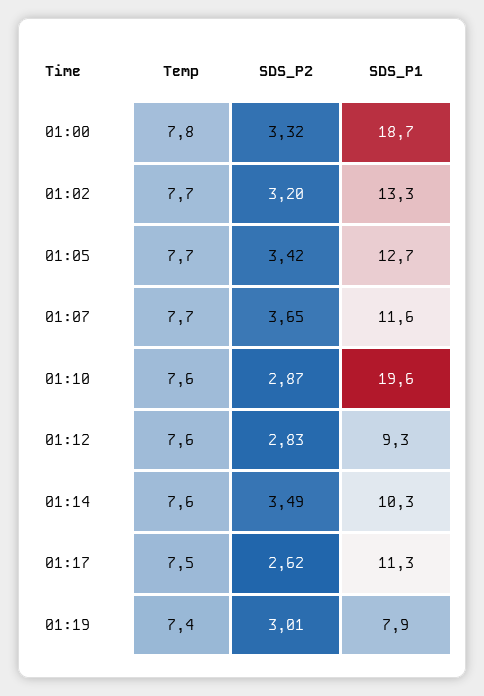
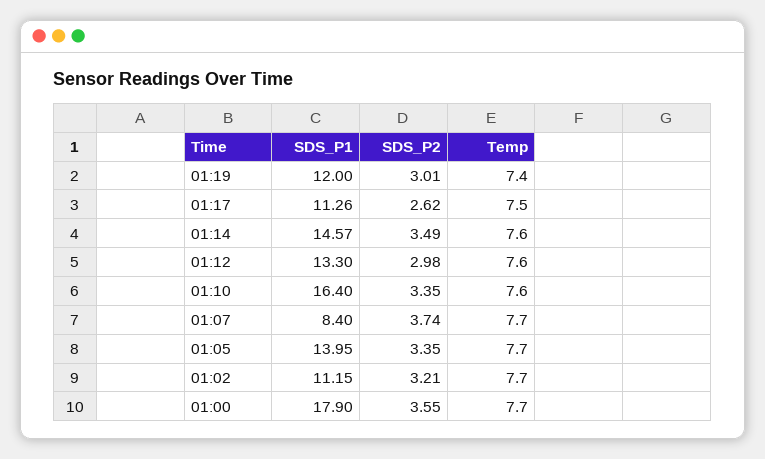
  {
    "Temp": {
-     "01:00": 7.8,
+     "01:00": 7.7,
      "01:02": 7.7,
      "01:05": 7.7,
      "01:07": 7.7,
      "01:10": 7.6,
      "01:12": 7.6,
      "01:14": 7.6,
      "01:17": 7.5,
      "01:19": 7.4
    },
    "SDS_P2": {
-     "01:00": 3.32,
+     "01:00": 3.55,
-     "01:02": 3.2,
+     "01:02": 3.21,
-     "01:05": 3.42,
+     "01:05": 3.35,
-     "01:07": 3.65,
+     "01:07": 3.74,
-     "01:10": 2.87,
+     "01:10": 3.35,
-     "01:12": 2.83,
+     "01:12": 2.98,
      "01:14": 3.49,
      "01:17": 2.62,
      "01:19": 3.01
    },
    "SDS_P1": {
-     "01:00": 18.7,
+     "01:00": 17.9,
-     "01:02": 13.3,
+     "01:02": 11.15,
-     "01:05": 12.7,
+     "01:05": 13.95,
-     "01:07": 11.6,
+     "01:07": 8.4,
-     "01:10": 19.6,
+     "01:10": 16.4,
-     "01:12": 9.3,
+     "01:12": 13.3,
-     "01:14": 10.3,
+     "01:14": 14.57,
      "01:17": 11.26,
-     "01:19": 7.9
+     "01:19": 12
    }
  }

